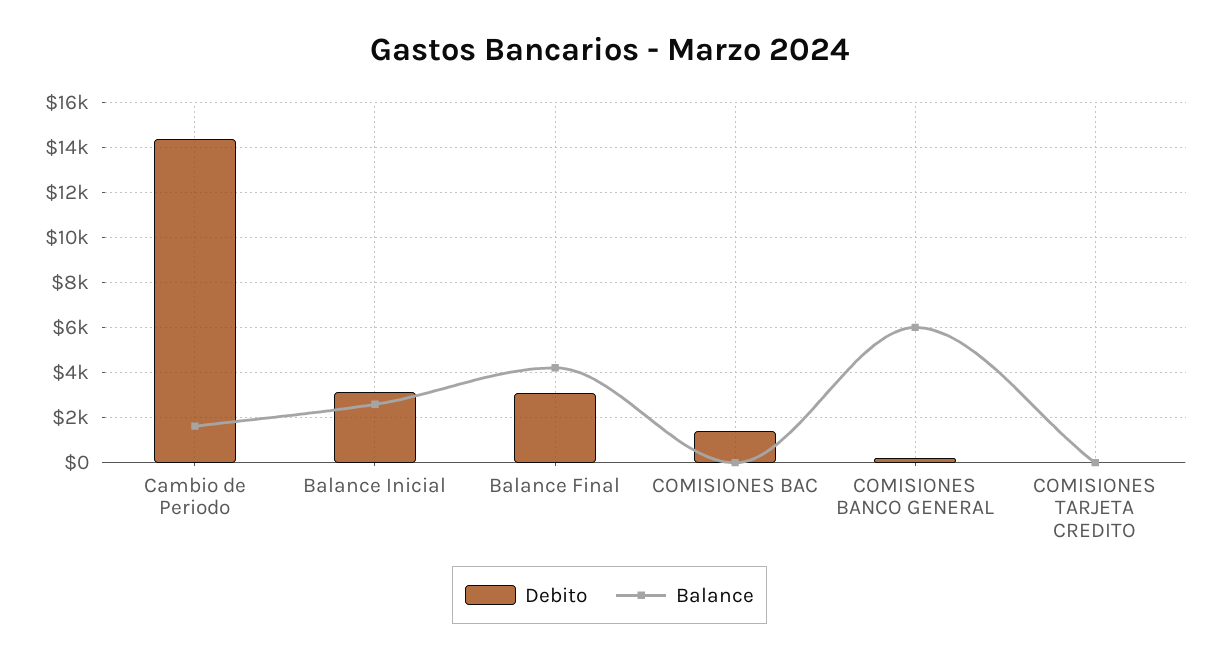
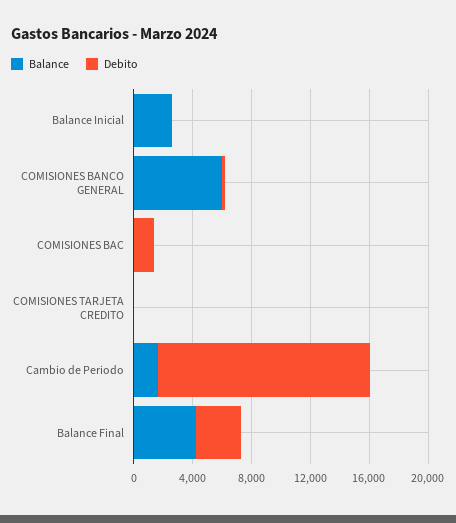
  {
    "Debito": {
      "Cambio de Periodo": 14500,
-     "Balance Inicial": 3000,
+     "Balance Inicial": 0,
      "Balance Final": 3000,
      "COMISIONES BAC": 1500,
      "COMISIONES BANCO GENERAL": 0,
      "COMISIONES TARJETA CREDITO": 0
    },
    "Balance": {
      "Cambio de Periodo": 1500,
      "Balance Inicial": 2500,
      "Balance Final": 4000,
      "COMISIONES BAC": 0,
      "COMISIONES BANCO GENERAL": 6000,
      "COMISIONES TARJETA CREDITO": 0
    }
  }

